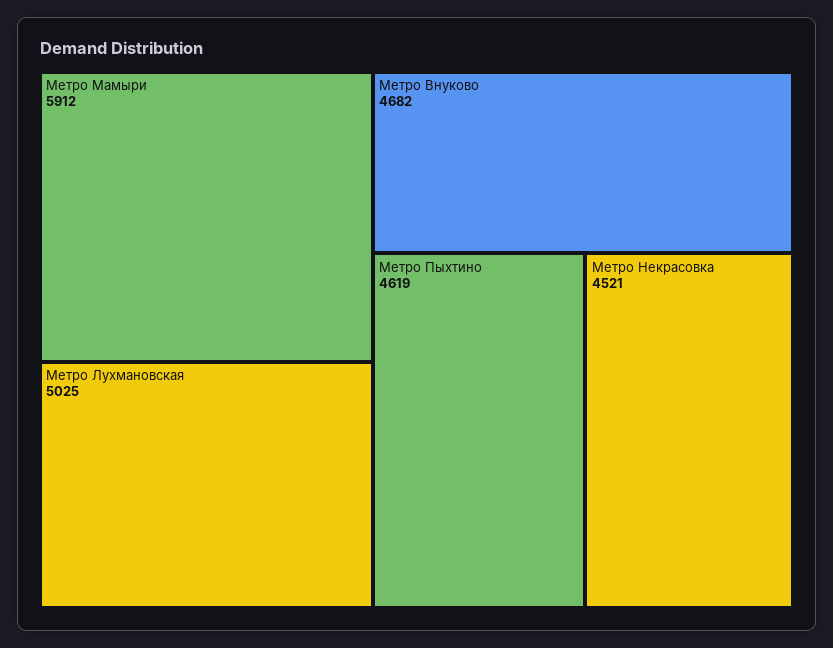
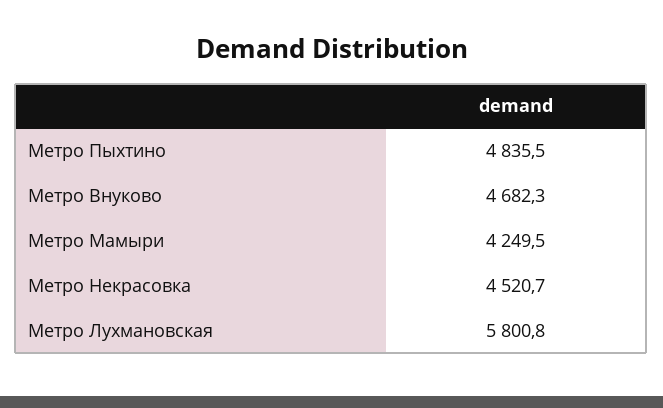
  {
-   "Метро Мамыри": 5912,
+   "Метро Мамыри": 4249.5,
-   "Метро Лухмановская": 5025,
+   "Метро Лухмановская": 5800.8,
    "Метро Внуково": 4682.3,
-   "Метро Пыхтино": 4619,
+   "Метро Пыхтино": 4835.5,
    "Метро Некрасовка": 4520.7
  }

